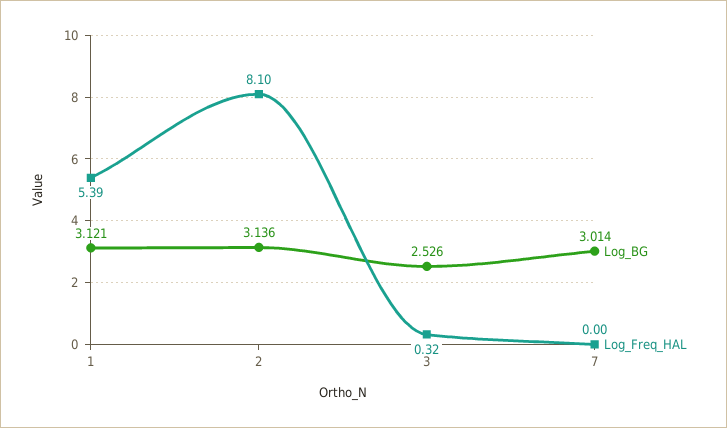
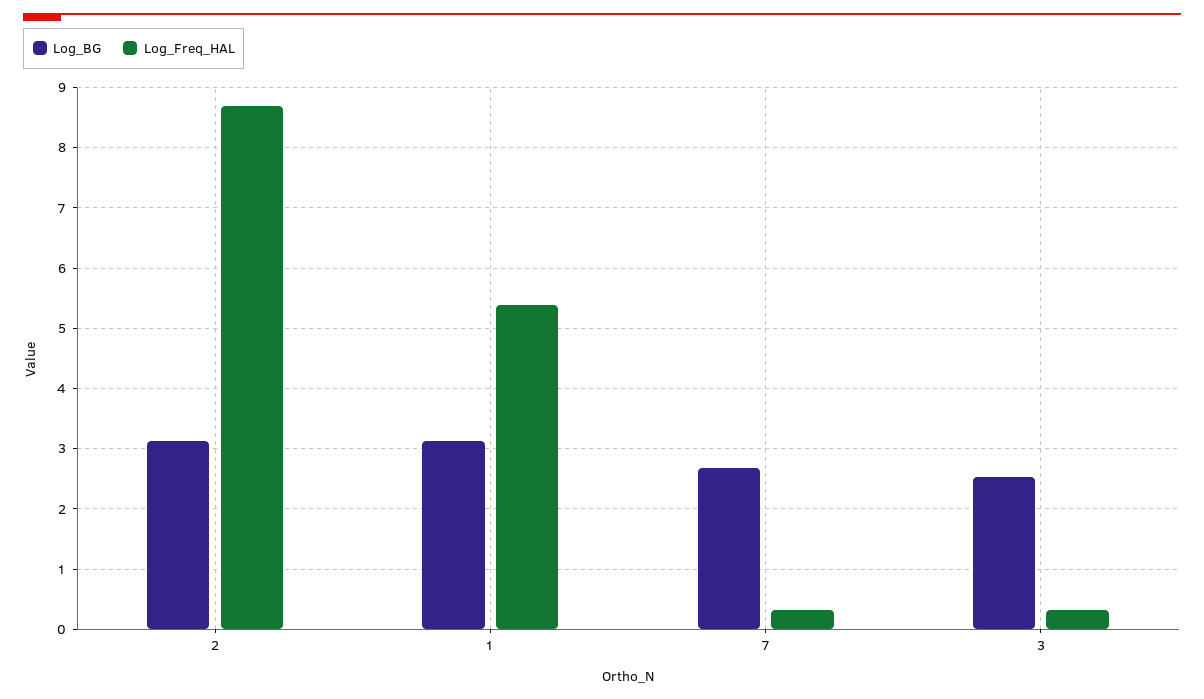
  {
    "Log_BG": {
      "1": 3.121,
      "2": 3.136,
      "3": 2.526,
-     "7": 3.014
+     "7": 2.7
    },
    "Log_Freq_HAL": {
      "1": 5.39,
-     "2": 8.1,
+     "2": 8.7,
      "3": 0.32,
-     "7": 0
+     "7": 0.3
    }
  }

